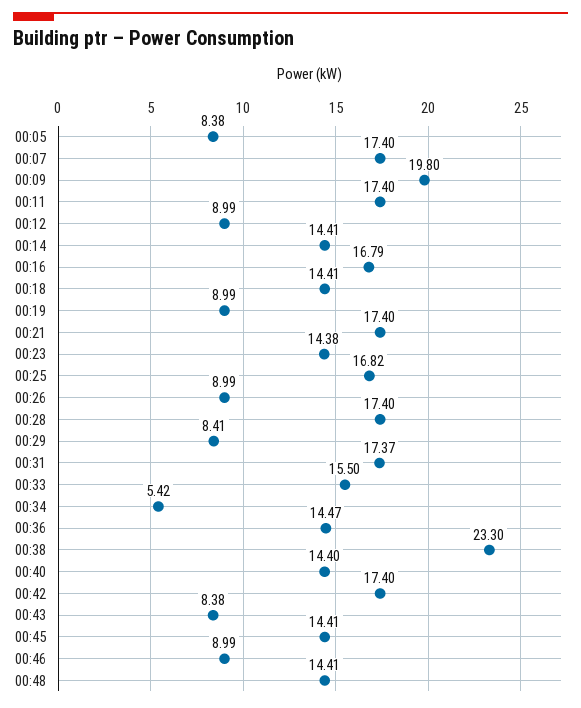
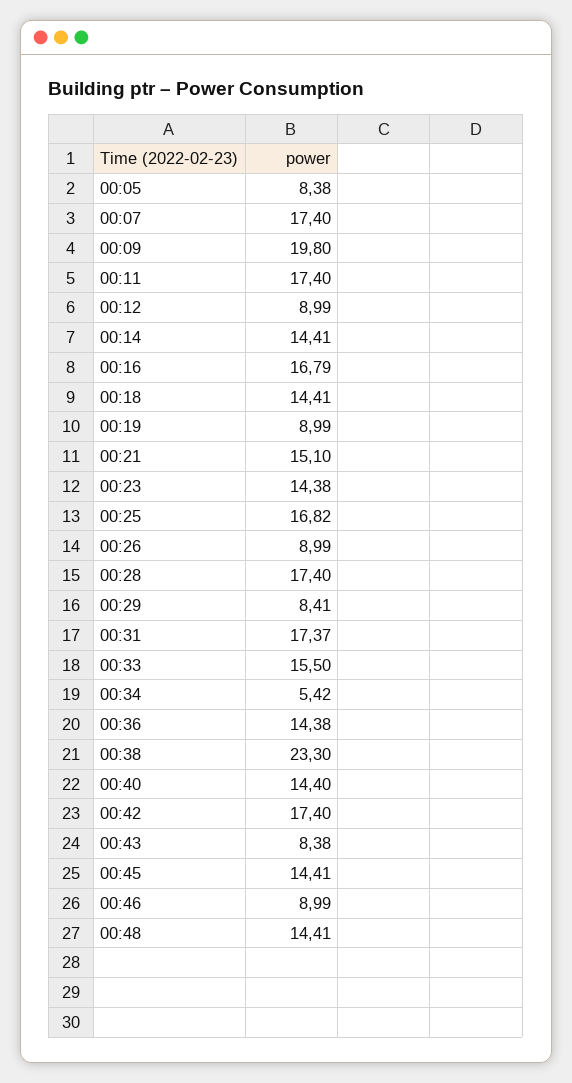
  {
    "00:05": 8.38,
    "00:07": 17.4,
    "00:09": 19.8,
    "00:11": 17.4,
    "00:12": 8.99,
    "00:14": 14.41,
    "00:16": 16.79,
    "00:18": 14.41,
    "00:19": 8.99,
-   "00:21": 17.4,
+   "00:21": 15.1,
    "00:23": 14.38,
    "00:25": 16.82,
    "00:26": 8.99,
    "00:28": 17.4,
    "00:29": 8.41,
    "00:31": 17.37,
    "00:33": 15.5,
    "00:34": 5.42,
-   "00:36": 14.47,
+   "00:36": 14.38,
    "00:38": 23.3,
    "00:40": 14.4,
    "00:42": 17.4,
    "00:43": 8.38,
    "00:45": 14.41,
    "00:46": 8.99,
    "00:48": 14.41
  }

